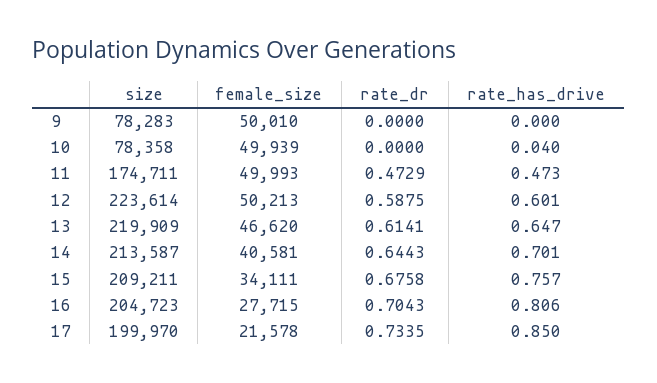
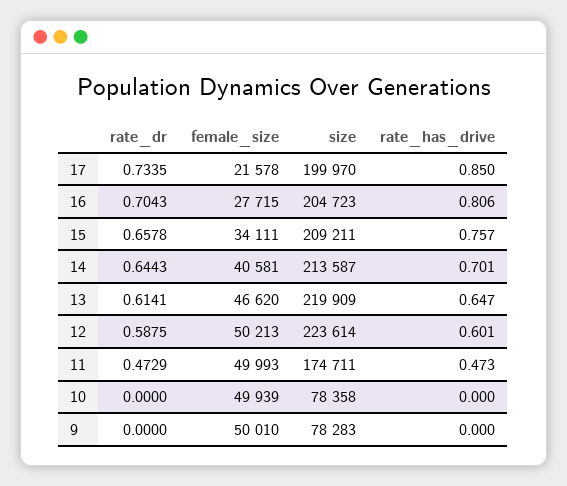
  {
    "size": {
      "9": 78283,
      "10": 78358,
      "11": 174711,
      "12": 223614,
      "13": 219909,
      "14": 213587,
      "15": 209211,
      "16": 204723,
      "17": 199970
    },
    "female_size": {
      "9": 50010,
      "10": 49939,
      "11": 49993,
      "12": 50213,
      "13": 46620,
      "14": 40581,
      "15": 34111,
      "16": 27715,
      "17": 21578
    },
    "rate_dr": {
      "9": 0,
      "10": 0,
      "11": 0.4729,
      "12": 0.5875,
      "13": 0.6141,
      "14": 0.6443,
-     "15": 0.6758,
+     "15": 0.6578,
      "16": 0.7043,
      "17": 0.7335
    },
    "rate_has_drive": {
      "9": 0,
-     "10": 0.04,
+     "10": 0,
      "11": 0.473,
      "12": 0.601,
      "13": 0.647,
      "14": 0.701,
      "15": 0.757,
      "16": 0.806,
      "17": 0.85
    }
  }

